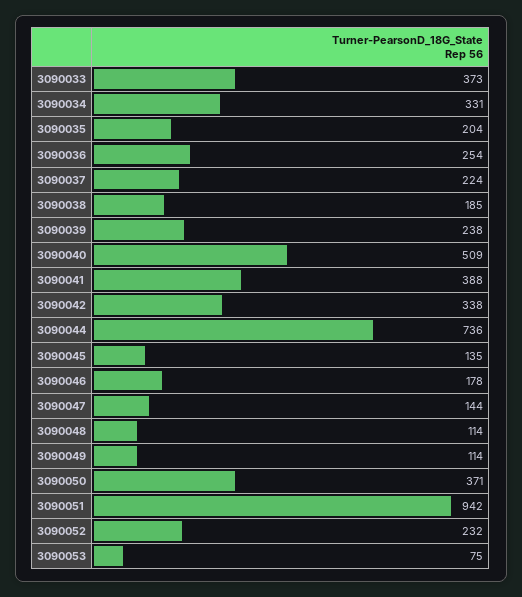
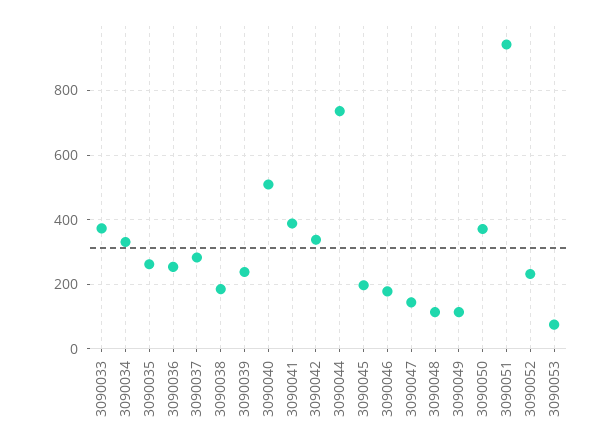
  {
    "3090033": 373,
    "3090034": 331,
-   "3090035": 204,
+   "3090035": 260,
    "3090036": 254,
-   "3090037": 224,
+   "3090037": 280,
    "3090038": 185,
    "3090039": 238,
    "3090040": 509,
    "3090041": 388,
    "3090042": 338,
    "3090044": 736,
-   "3090045": 135,
+   "3090045": 200,
    "3090046": 178,
    "3090047": 144,
    "3090048": 114,
    "3090049": 114,
    "3090050": 371,
    "3090051": 942,
    "3090052": 232,
    "3090053": 75
  }

